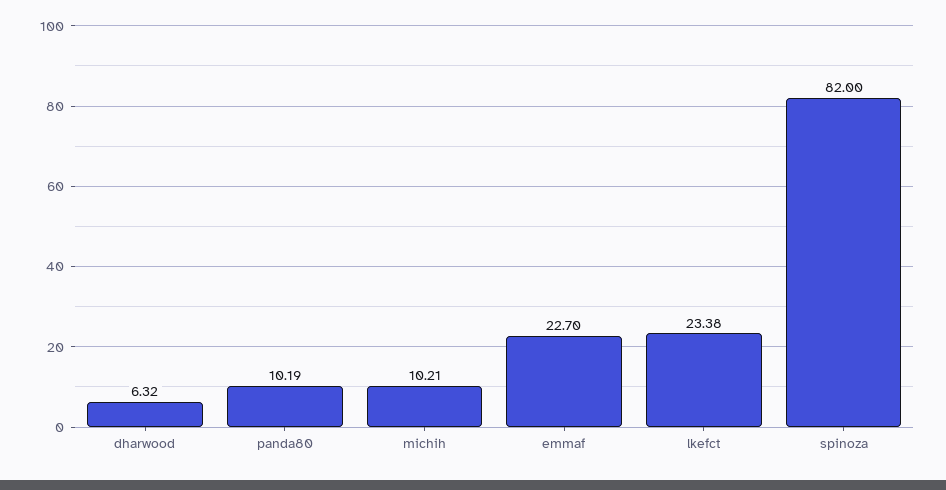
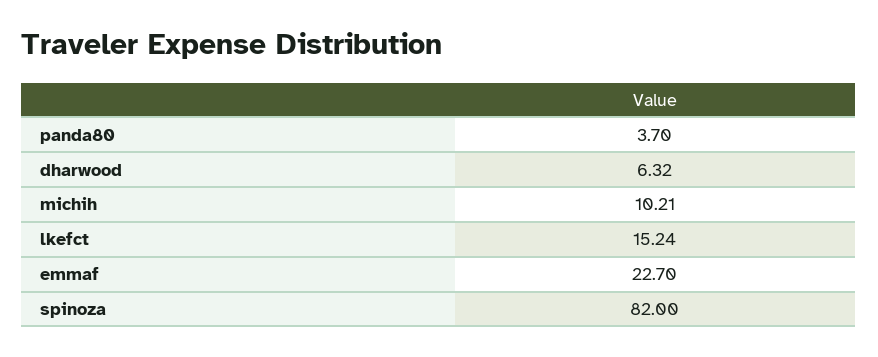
  {
    "dharwood": 6.32,
-   "panda80": 10.19,
+   "panda80": 3.7,
    "michih": 10.21,
    "emmaf": 22.7,
-   "lkefct": 23.38,
+   "lkefct": 15.24,
    "spinoza": 82
  }

